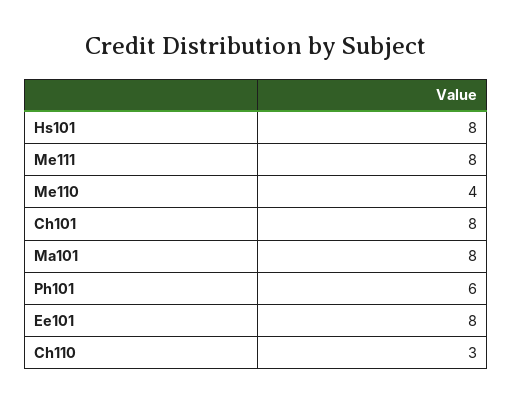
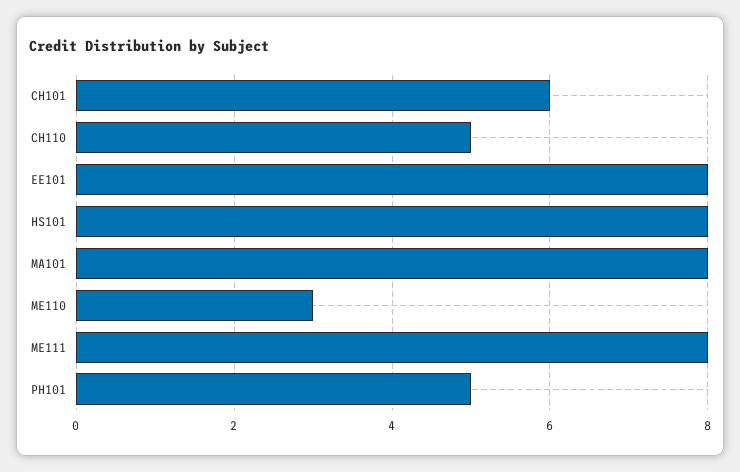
  {
    "Hs101": 8,
    "Me111": 8,
-   "Me110": 4,
+   "Me110": 3,
-   "Ch101": 8,
+   "Ch101": 6,
    "Ma101": 8,
-   "Ph101": 6,
+   "Ph101": 5,
    "Ee101": 8,
-   "Ch110": 3
+   "Ch110": 5
  }

